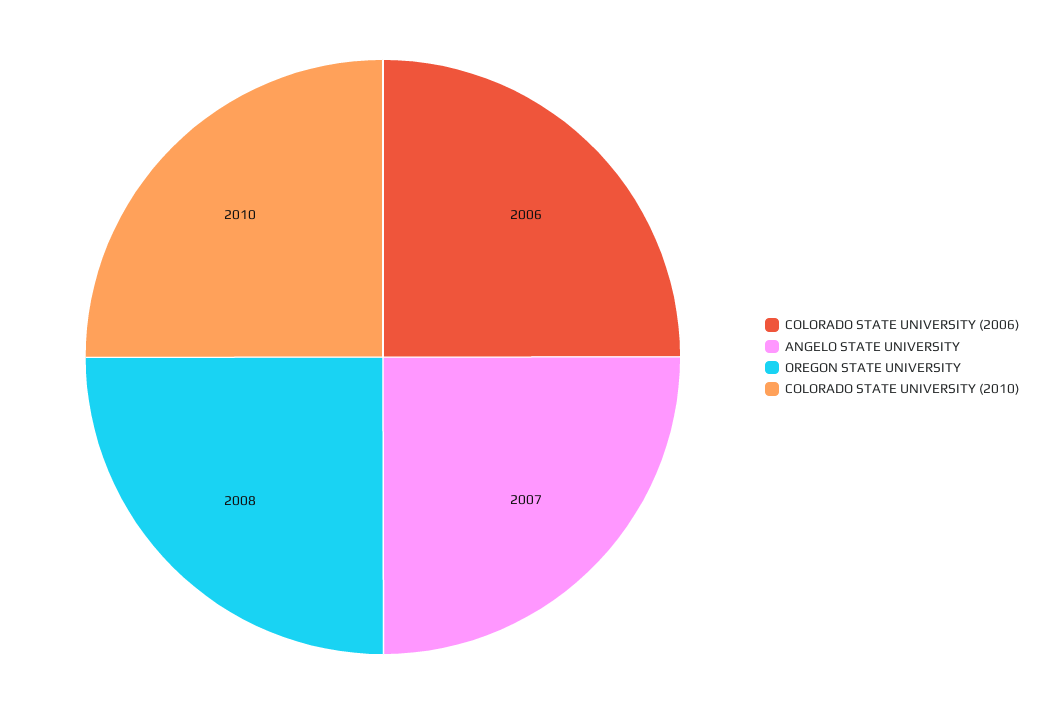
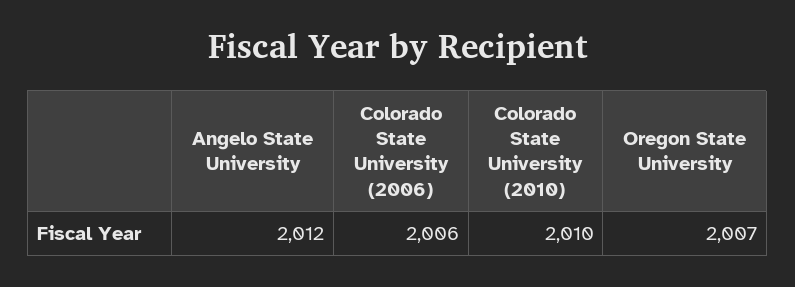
  {
    "COLORADO STATE UNIVERSITY (2006)": 2006,
-   "ANGELO STATE UNIVERSITY": 2007,
+   "ANGELO STATE UNIVERSITY": 2012,
-   "OREGON STATE UNIVERSITY": 2008,
+   "OREGON STATE UNIVERSITY": 2007,
    "COLORADO STATE UNIVERSITY (2010)": 2010
  }

